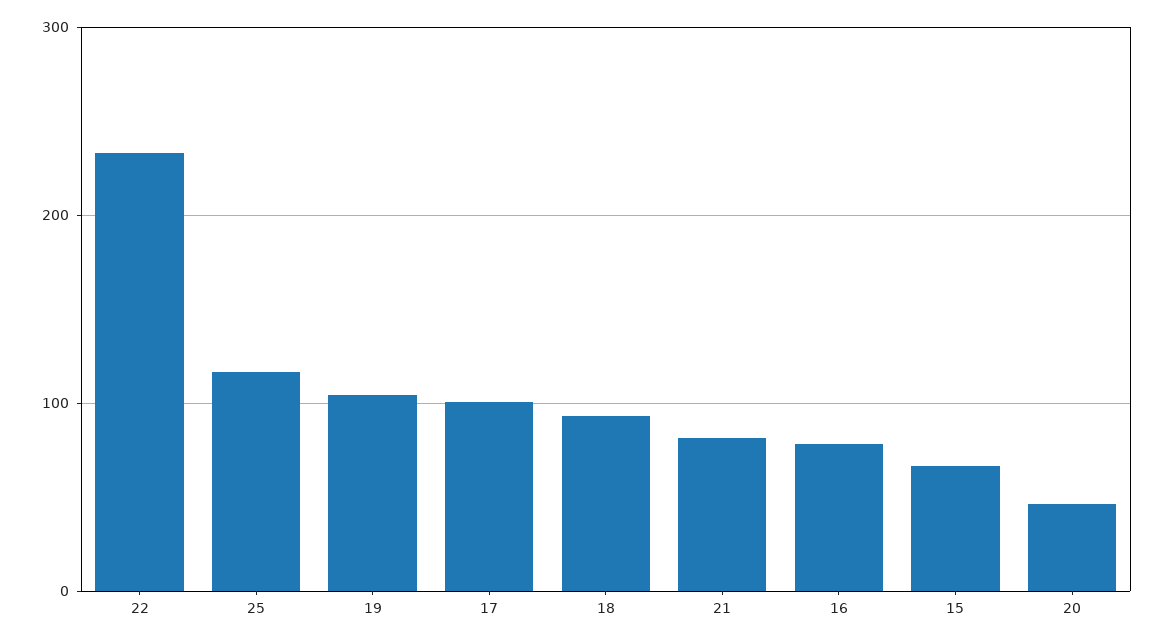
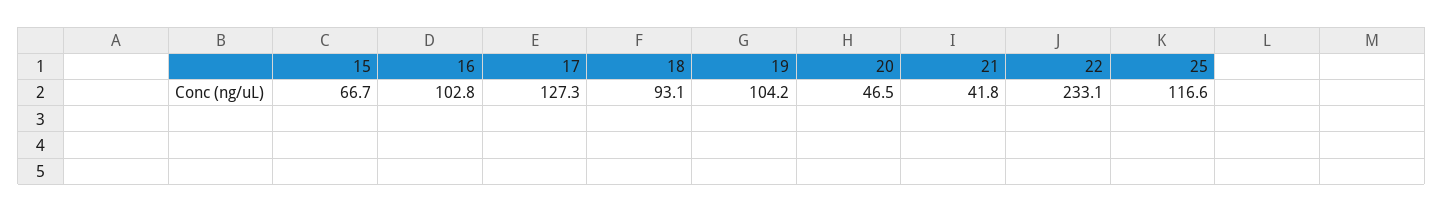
  {
    "22": 233.1,
    "25": 116.6,
    "19": 104.2,
-   "17": 100,
+   "17": 127.3,
    "18": 93.1,
-   "21": 80,
+   "21": 41.8,
-   "16": 80,
+   "16": 102.8,
    "15": 66.7,
    "20": 46.5
  }

